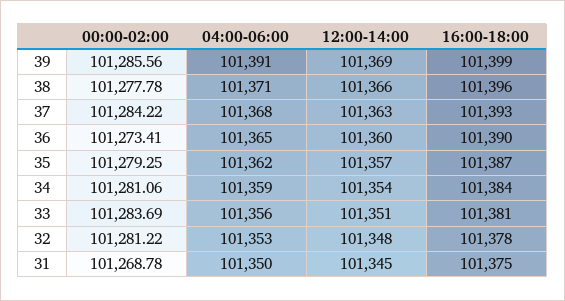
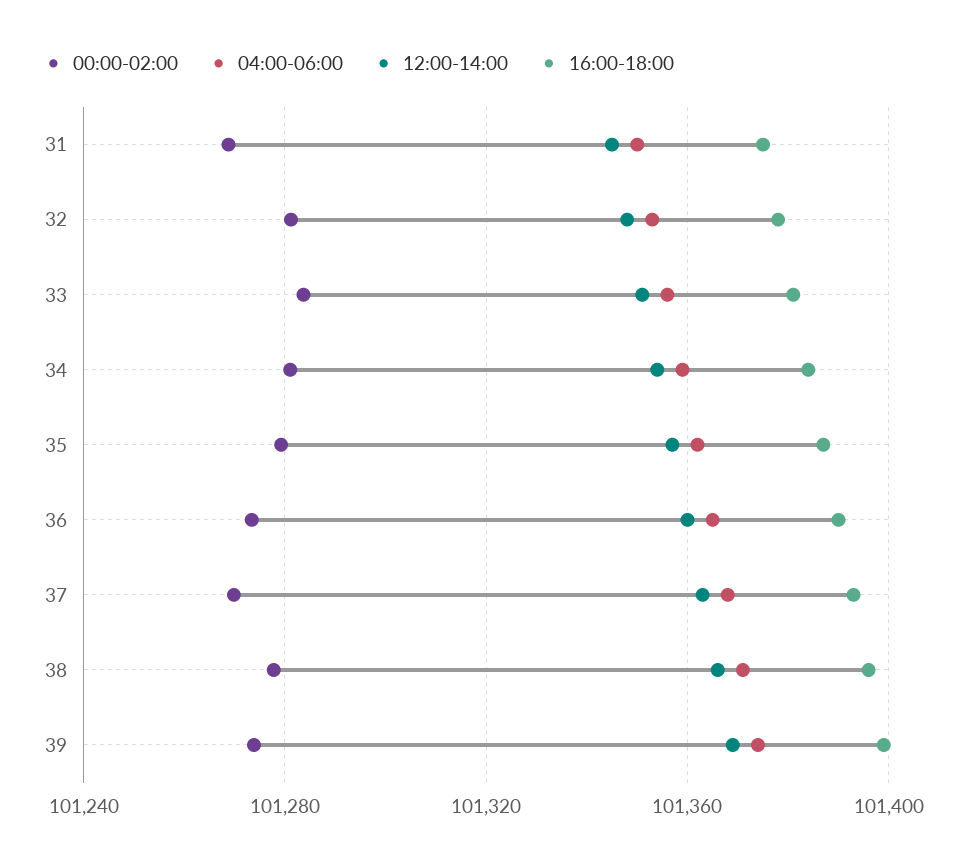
  {
    "00:00-02:00": {
-     "39": 101285.56,
+     "39": 101275,
      "38": 101277.78,
-     "37": 101284.22,
+     "37": 101270,
      "36": 101273.41,
      "35": 101279.25,
      "34": 101281.06,
      "33": 101283.69,
      "32": 101281.22,
      "31": 101268.78
    },
    "04:00-06:00": {
-     "39": 101391,
+     "39": 101375,
      "38": 101371,
      "37": 101368,
      "36": 101365,
      "35": 101362,
      "34": 101359,
      "33": 101356,
      "32": 101353,
      "31": 101350
    },
    "12:00-14:00": {
      "39": 101369,
      "38": 101366,
      "37": 101363,
      "36": 101360,
      "35": 101357,
      "34": 101354,
      "33": 101351,
      "32": 101348,
      "31": 101345
    },
    "16:00-18:00": {
      "39": 101399,
      "38": 101396,
      "37": 101393,
      "36": 101390,
      "35": 101387,
      "34": 101384,
      "33": 101381,
      "32": 101378,
      "31": 101375
    }
  }

